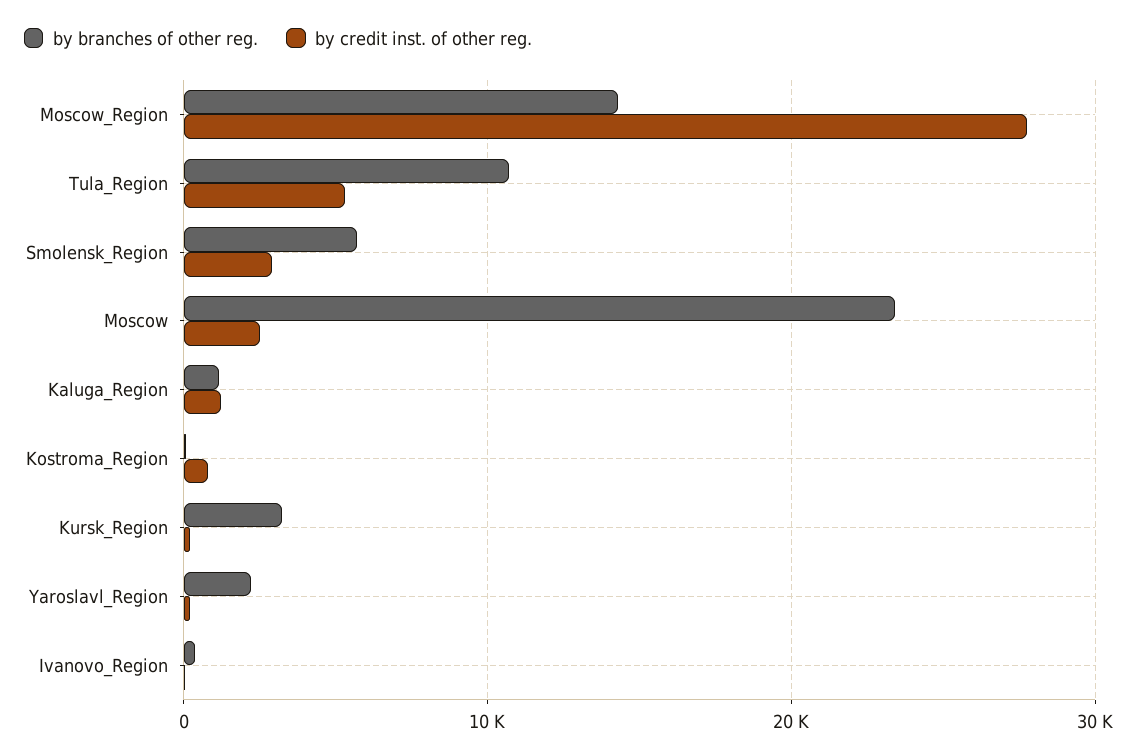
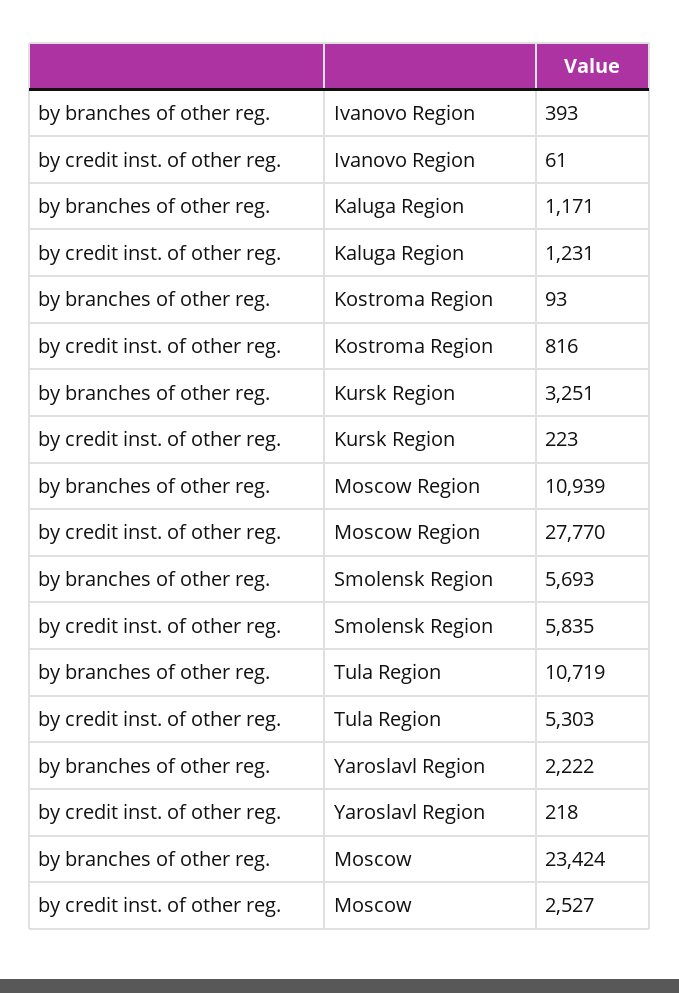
  {
    "by branches of other reg.": {
-     "Moscow_Region": 14000,
+     "Moscow_Region": 10939,
      "Tula_Region": 10719,
      "Smolensk_Region": 5693,
      "Moscow": 23424,
      "Kaluga_Region": 1171,
      "Kostroma_Region": 93,
      "Kursk_Region": 3251,
      "Yaroslavl_Region": 2222,
      "Ivanovo_Region": 393
    },
    "by credit inst. of other reg.": {
      "Moscow_Region": 27770,
      "Tula_Region": 5303,
-     "Smolensk_Region": 3000,
+     "Smolensk_Region": 5835,
      "Moscow": 2527,
      "Kaluga_Region": 1231,
      "Kostroma_Region": 816,
      "Kursk_Region": 223,
      "Yaroslavl_Region": 218,
      "Ivanovo_Region": 61
    }
  }

